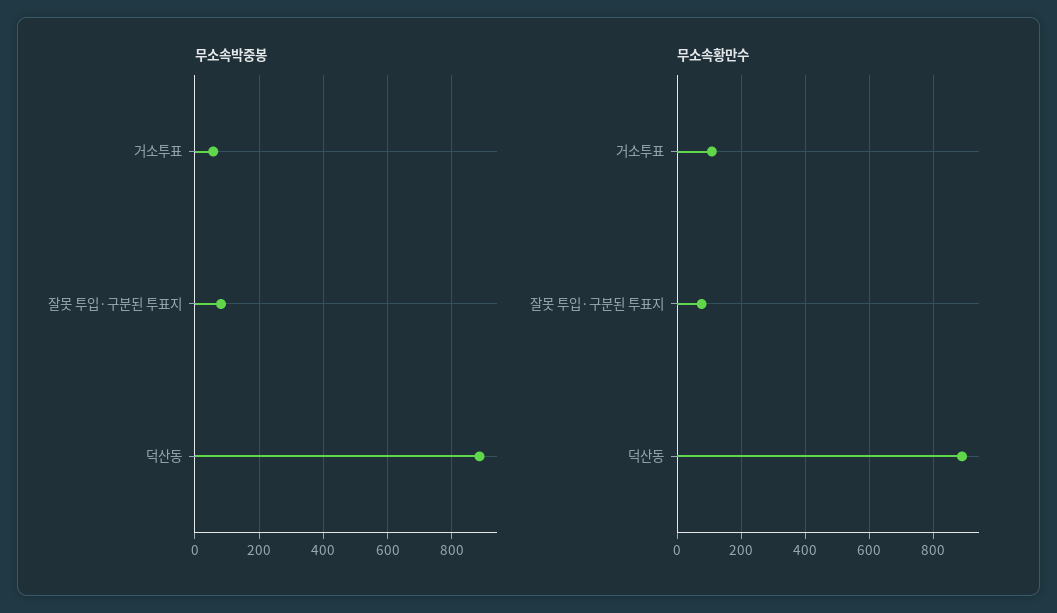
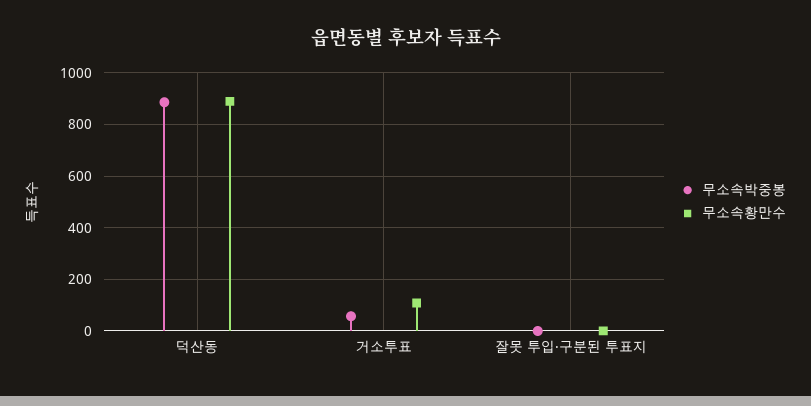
  {
    "무소속박중봉": {
      "거소투표": 60,
-     "잘못 투입·구분된 투표지": 80,
+     "잘못 투입·구분된 투표지": 0,
      "덕산동": 880
    },
    "무소속황만수": {
      "거소투표": 100,
-     "잘못 투입·구분된 투표지": 80,
+     "잘못 투입·구분된 투표지": 0,
      "덕산동": 880
    }
  }

